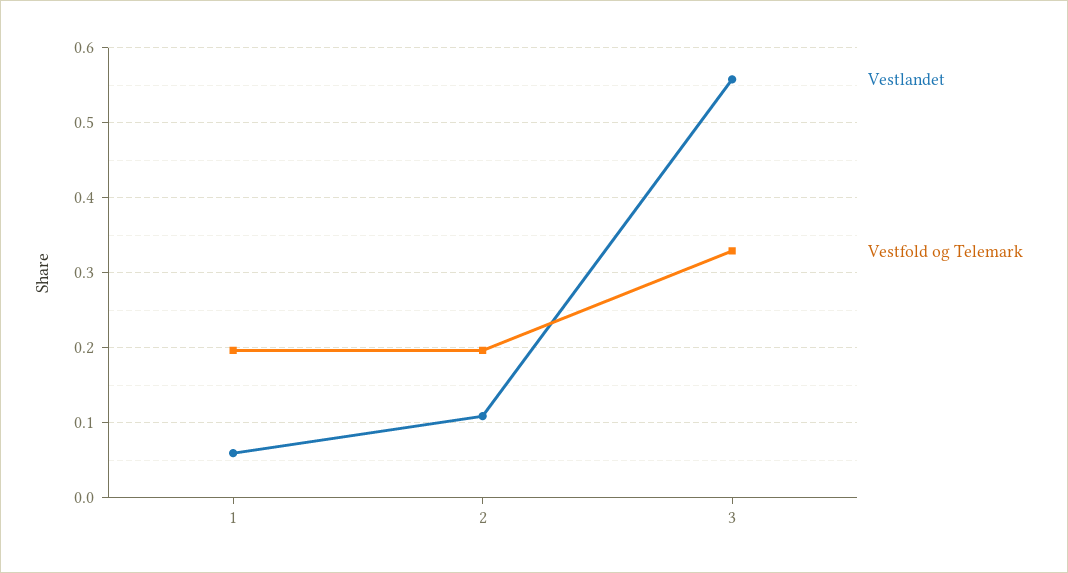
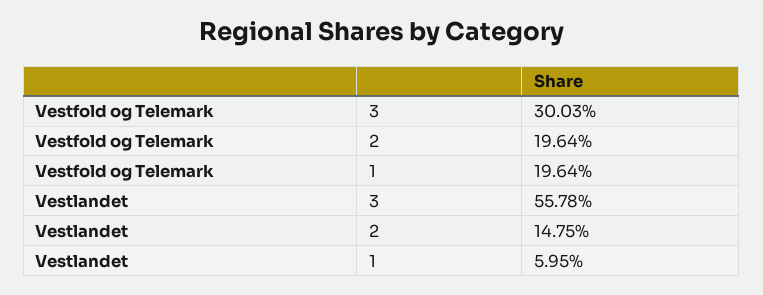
  {
    "Vestlandet": {
      "1": 0.0595,
-     "2": 0.11,
+     "2": 0.1475,
      "3": 0.5578
    },
    "Vestfold og Telemark": {
      "1": 0.1964,
      "2": 0.1964,
-     "3": 0.33
+     "3": 0.3003
    }
  }

